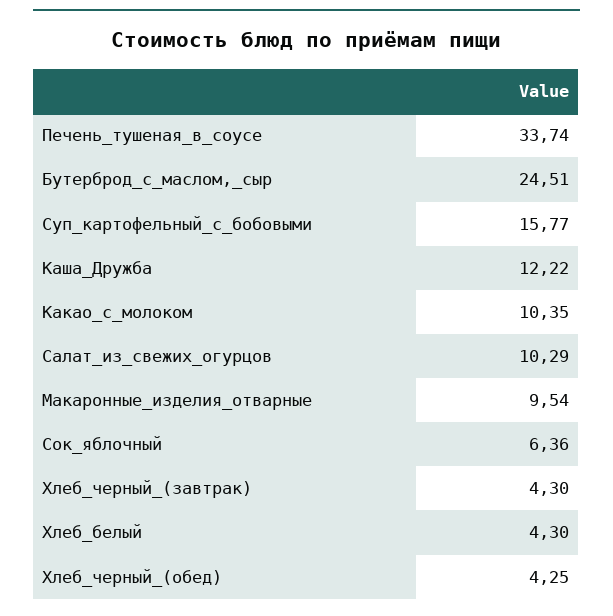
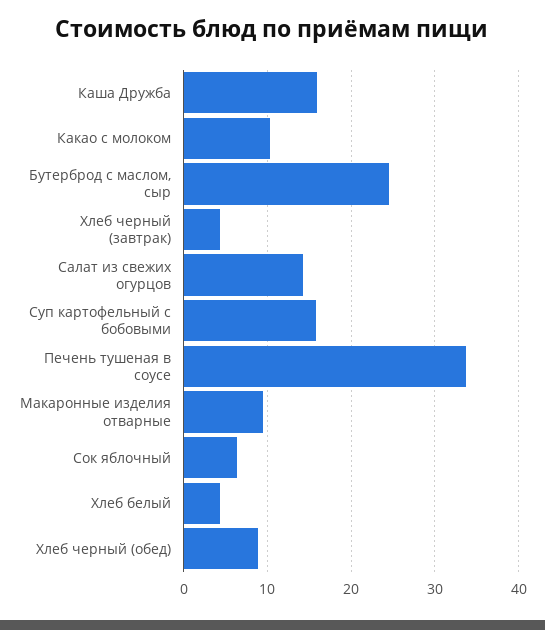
  {
    "Печень_тушеная_в_соусе": 33.74,
    "Бутерброд_с_маслом,_сыр": 24.51,
    "Суп_картофельный_с_бобовыми": 15.77,
-   "Каша_Дружба": 12.22,
+   "Каша_Дружба": 16,
    "Какао_с_молоком": 10.35,
-   "Салат_из_свежих_огурцов": 10.29,
+   "Салат_из_свежих_огурцов": 14,
    "Макаронные_изделия_отварные": 9.54,
    "Сок_яблочный": 6.36,
    "Хлеб_черный_(завтрак)": 4.3,
    "Хлеб_белый": 4.3,
-   "Хлеб_черный_(обед)": 4.25
+   "Хлеб_черный_(обед)": 9
  }

